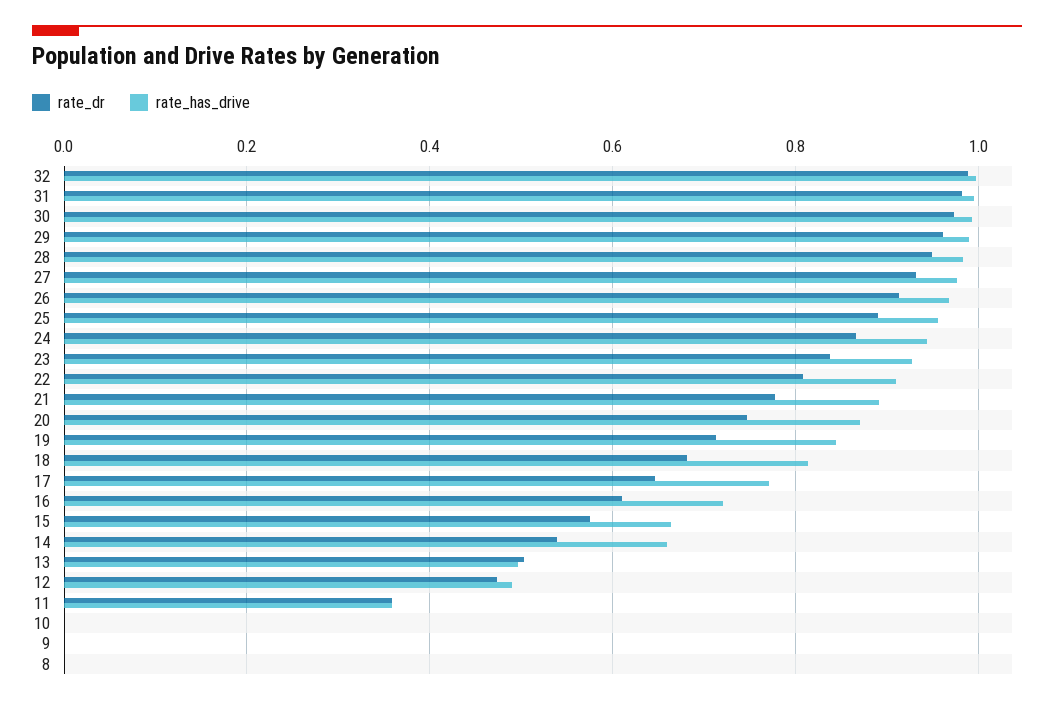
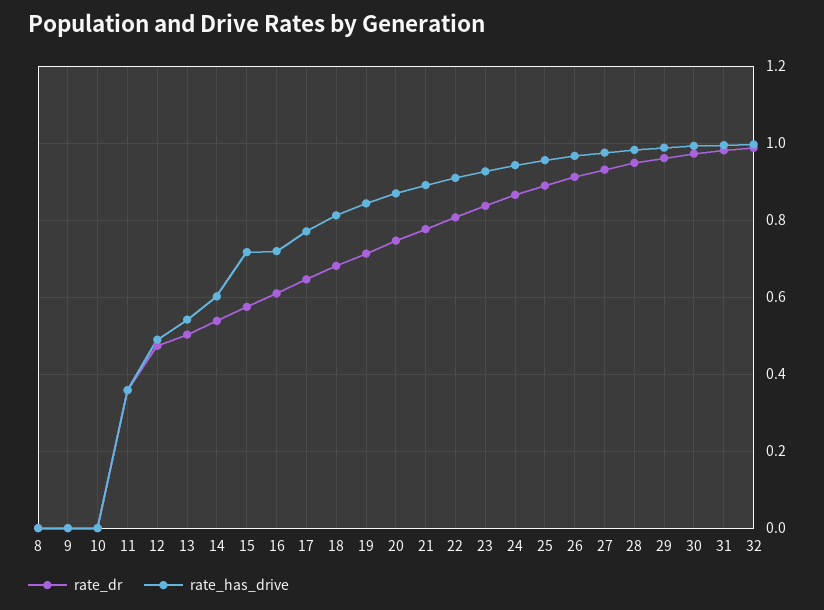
  {
    "rate_dr": {
      "32": 0.98,
      "31": 0.98,
      "30": 0.98,
      "29": 0.96,
      "28": 0.94,
      "27": 0.94,
      "26": 0.92,
      "25": 0.9,
      "24": 0.86,
      "23": 0.84,
      "22": 0.8,
      "21": 0.78,
      "20": 0.74,
      "19": 0.72,
      "18": 0.68,
      "17": 0.64,
      "16": 0.62,
      "15": 0.58,
      "14": 0.54,
      "13": 0.5,
      "12": 0.48,
      "11": 0.36,
      "10": 0,
      "9": 0,
      "8": 0
    },
    "rate_has_drive": {
      "32": 1,
      "31": 1,
      "30": 1,
      "29": 0.98,
      "28": 0.98,
      "27": 0.98,
      "26": 0.96,
      "25": 0.96,
      "24": 0.94,
      "23": 0.92,
      "22": 0.92,
      "21": 0.9,
      "20": 0.88,
      "19": 0.84,
      "18": 0.82,
      "17": 0.78,
      "16": 0.72,
-     "15": 0.66,
+     "15": 0.72,
-     "14": 0.66,
+     "14": 0.6,
-     "13": 0.5,
+     "13": 0.54,
      "12": 0.5,
      "11": 0.36,
      "10": 0,
      "9": 0,
      "8": 0
    }
  }

